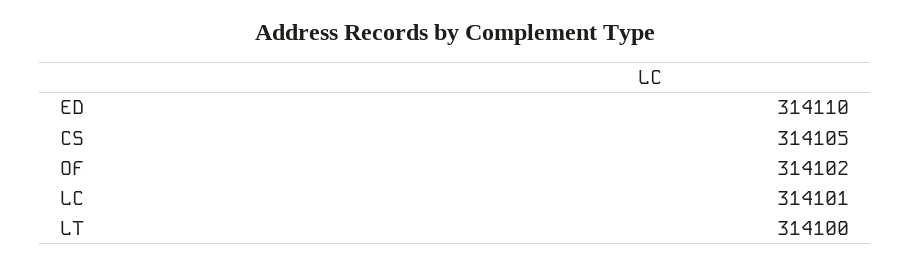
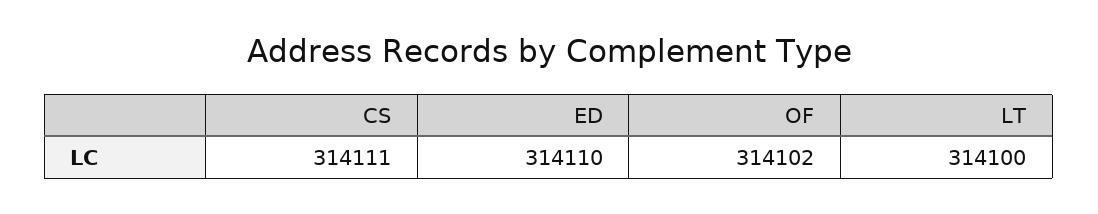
  {
    "ED": 314110,
-   "CS": 314105,
+   "CS": 314111,
    "OF": 314102,
-   "LC": 314101,
    "LT": 314100
  }

